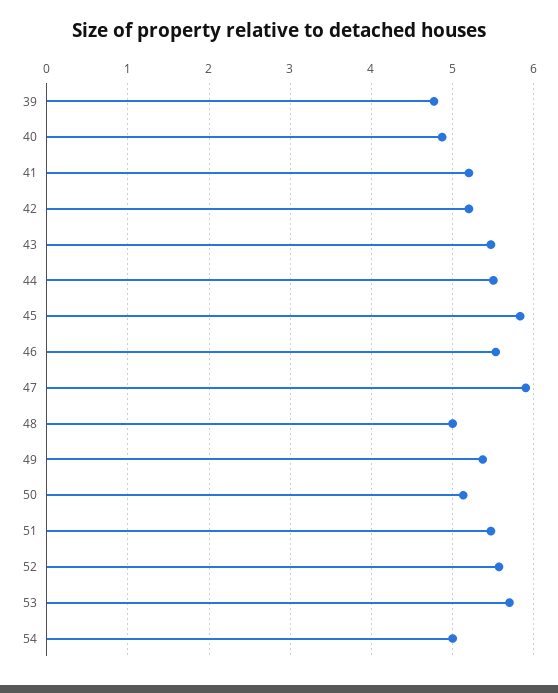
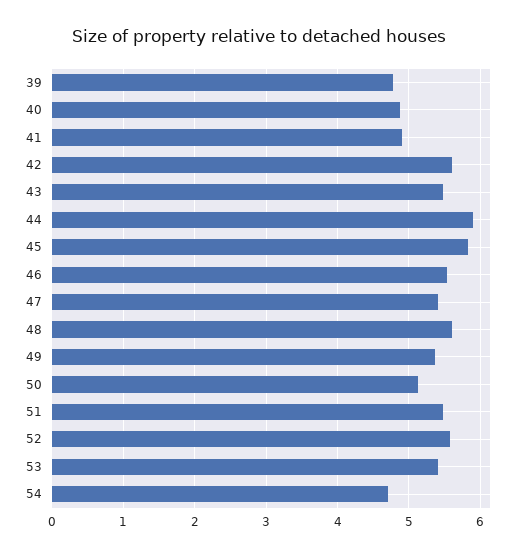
  {
    "39": 4.8,
    "40": 4.9,
-   "41": 5.2,
+   "41": 4.9,
-   "42": 5.2,
+   "42": 5.6,
    "43": 5.5,
-   "44": 5.5,
+   "44": 5.9,
    "45": 5.8,
    "46": 5.5,
-   "47": 5.9,
+   "47": 5.4,
-   "48": 5,
+   "48": 5.6,
    "49": 5.4,
    "50": 5.1,
    "51": 5.5,
    "52": 5.6,
-   "53": 5.7,
+   "53": 5.4,
-   "54": 5
+   "54": 4.7
  }

